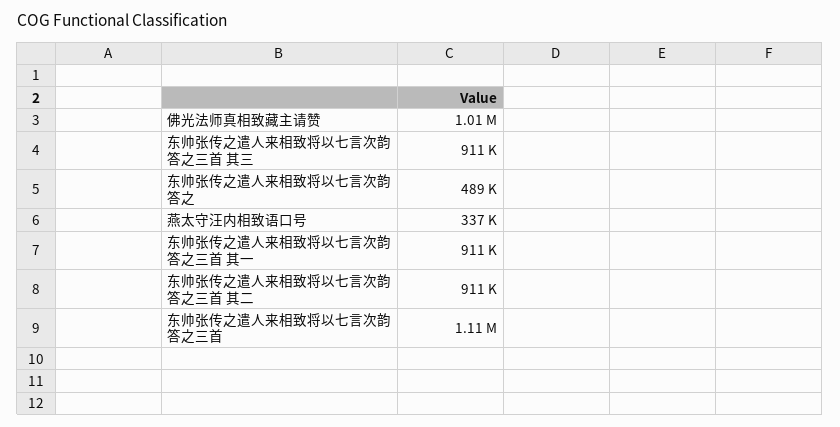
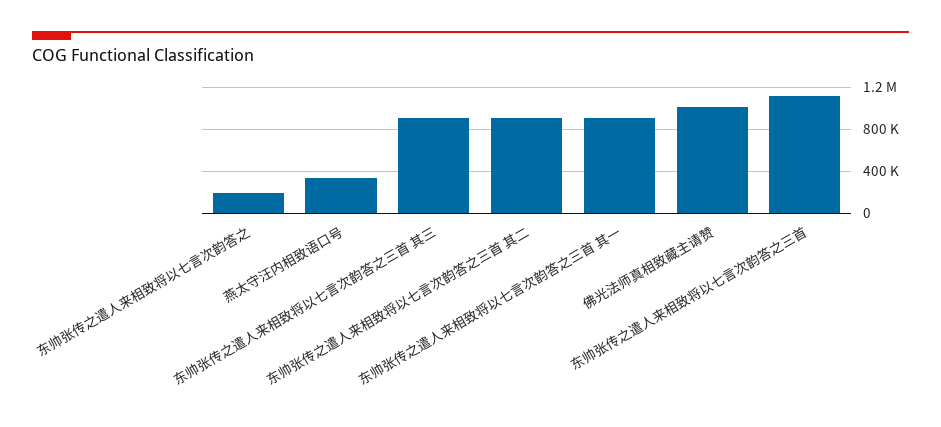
  {
    "佛光法师真相致藏主请赞": 1010000,
    "东帅张传之遣人来相致将以七言次韵答之三首 其三": 911000,
-   "东帅张传之遣人来相致将以七言次韵答之": 489000,
+   "东帅张传之遣人来相致将以七言次韵答之": 200000,
    "燕太守汪内相致语口号": 337000,
    "东帅张传之遣人来相致将以七言次韵答之三首 其一": 911000,
    "东帅张传之遣人来相致将以七言次韵答之三首 其二": 911000,
    "东帅张传之遣人来相致将以七言次韵答之三首": 1110000
  }

